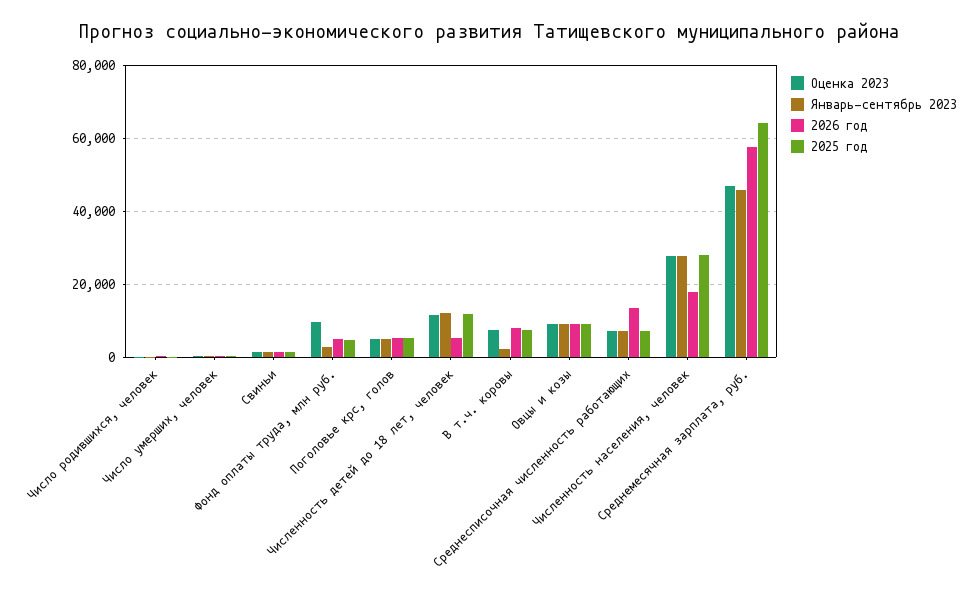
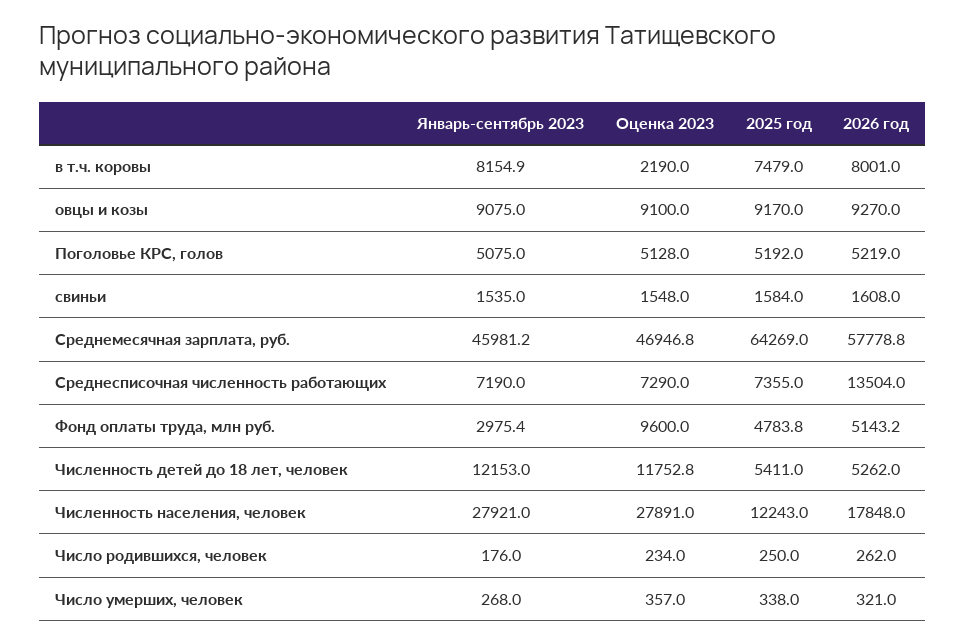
  {
    "Оценка 2023": {
      "Число родившихся, человек": 234,
      "Число умерших, человек": 357,
      "Свиньи": 1548,
      "Фонд оплаты труда, млн руб.": 9600,
      "Поголовье крс, голов": 5128,
      "Численность детей до 18 лет, человек": 11752.8,
-     "В т.ч. коровы": 8000,
+     "В т.ч. коровы": 2190,
      "Овцы и козы": 9100,
      "Среднесписочная численность работающих": 7290,
      "Численность населения, человек": 27891,
      "Среднемесячная зарплата, руб.": 46946.8
    },
    "Январь-сентябрь 2023": {
      "Число родившихся, человек": 176,
      "Число умерших, человек": 268,
      "Свиньи": 1535,
      "Фонд оплаты труда, млн руб.": 2975.4,
      "Поголовье крс, голов": 5075,
      "Численность детей до 18 лет, человек": 12153,
-     "В т.ч. коровы": 2000,
+     "В т.ч. коровы": 8154.9,
      "Овцы и козы": 9075,
      "Среднесписочная численность работающих": 7190,
      "Численность населения, человек": 27921,
      "Среднемесячная зарплата, руб.": 45981.2
    },
    "2026 год": {
      "Число родившихся, человек": 262,
      "Число умерших, человек": 321,
      "Свиньи": 1608,
      "Фонд оплаты труда, млн руб.": 5143.2,
      "Поголовье крс, голов": 5219,
      "Численность детей до 18 лет, человек": 5262,
      "В т.ч. коровы": 8001,
      "Овцы и козы": 9270,
      "Среднесписочная численность работающих": 13504,
      "Численность населения, человек": 17848,
      "Среднемесячная зарплата, руб.": 57778.8
    },
    "2025 год": {
      "Число родившихся, человек": 250,
      "Число умерших, человек": 338,
      "Свиньи": 1584,
      "Фонд оплаты труда, млн руб.": 4783.8,
      "Поголовье крс, голов": 5192,
-     "Численность детей до 18 лет, человек": 12000,
+     "Численность детей до 18 лет, человек": 5411,
      "В т.ч. коровы": 7479,
      "Овцы и козы": 9170,
      "Среднесписочная численность работающих": 7355,
-     "Численность населения, человек": 28000,
+     "Численность населения, человек": 12243,
      "Среднемесячная зарплата, руб.": 64269
    }
  }

